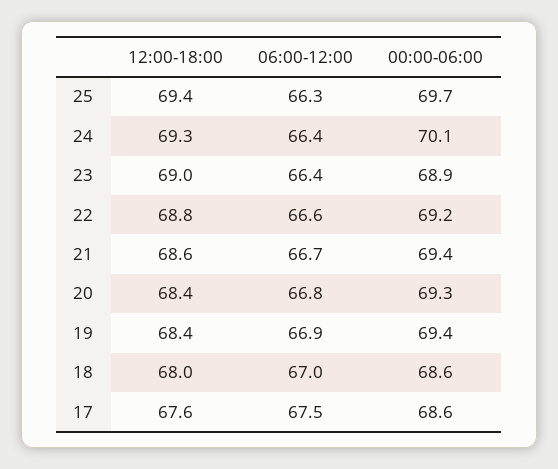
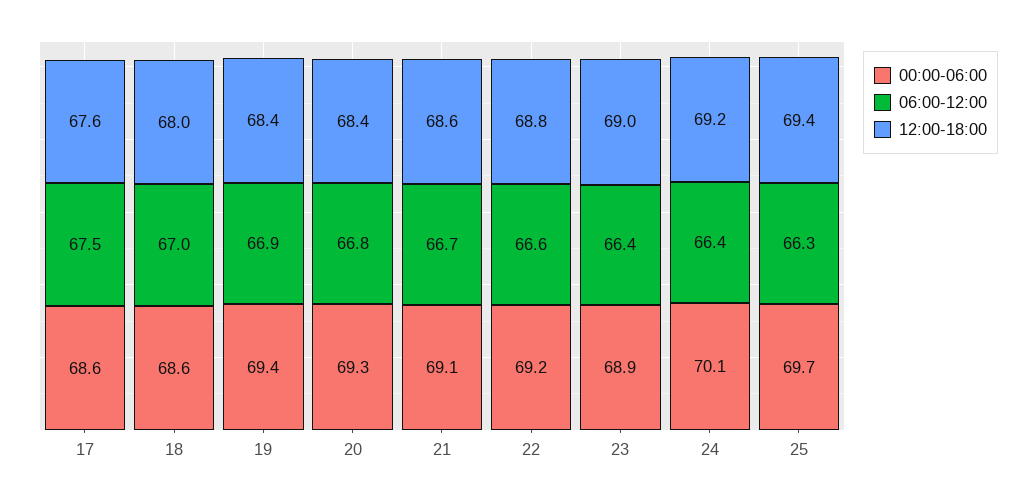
  {
    "12:00-18:00": {
      "25": 69.4,
-     "24": 69.3,
+     "24": 69.2,
      "23": 69,
      "22": 68.8,
      "21": 68.6,
      "20": 68.4,
      "19": 68.4,
      "18": 68,
      "17": 67.6
    },
    "06:00-12:00": {
      "25": 66.3,
      "24": 66.4,
      "23": 66.4,
      "22": 66.6,
      "21": 66.7,
      "20": 66.8,
      "19": 66.9,
      "18": 67,
      "17": 67.5
    },
    "00:00-06:00": {
      "25": 69.7,
      "24": 70.1,
      "23": 68.9,
      "22": 69.2,
-     "21": 69.4,
+     "21": 69.1,
      "20": 69.3,
      "19": 69.4,
      "18": 68.6,
      "17": 68.6
    }
  }

